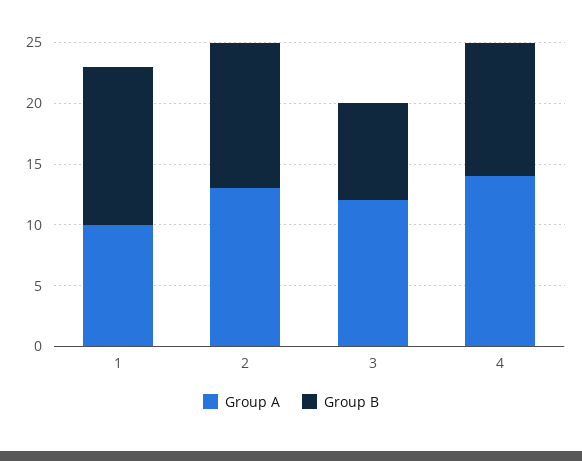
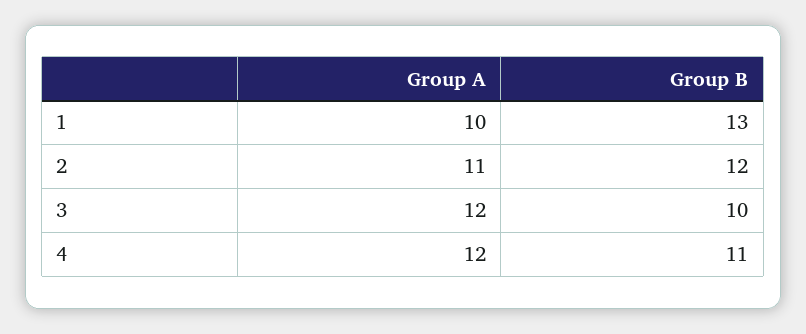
  {
    "Group A": {
      "1": 10,
-     "2": 13,
+     "2": 11,
      "3": 12,
-     "4": 14
+     "4": 12
    },
    "Group B": {
      "1": 13,
      "2": 12,
-     "3": 8,
+     "3": 10,
      "4": 11
    }
  }

